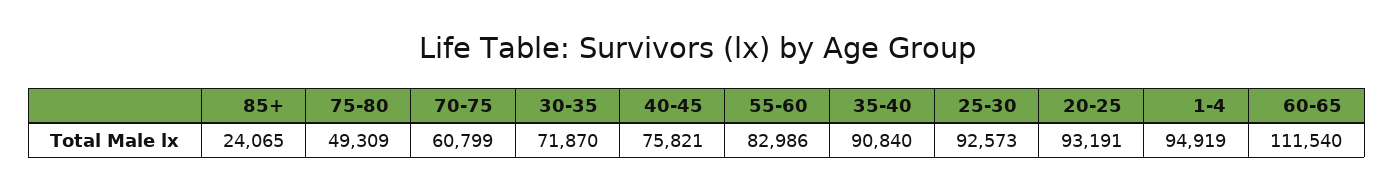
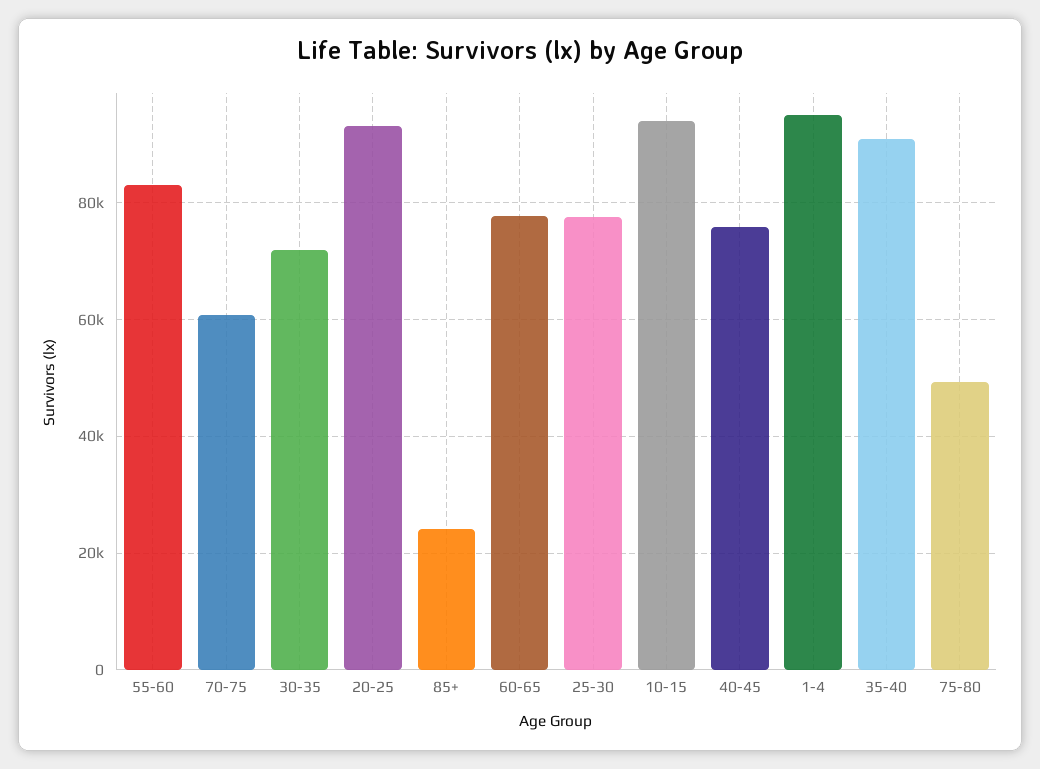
  {
    "85+": 24065,
    "75-80": 49309,
    "70-75": 60799,
    "30-35": 71870,
    "40-45": 75821,
    "55-60": 82986,
    "35-40": 90840,
-   "25-30": 92573,
+   "25-30": 78000,
    "20-25": 93191,
    "1-4": 94919,
-   "60-65": 111540
+   "60-65": 78000,
+   "10-15": 94000
  }

